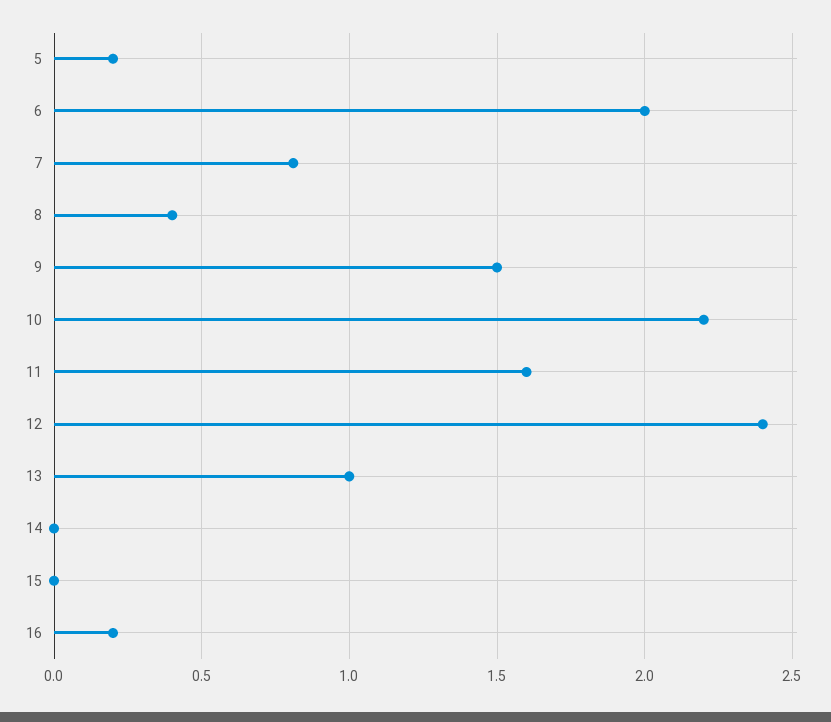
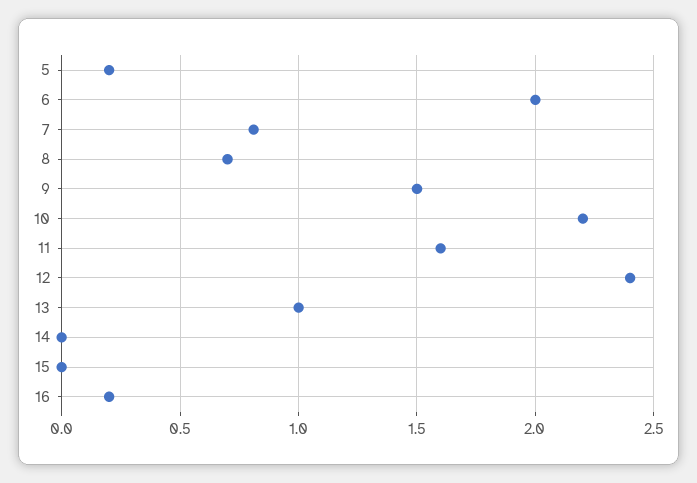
  {
    "5": 0.2,
    "6": 2,
    "7": 0.8,
-   "8": 0.4,
+   "8": 0.7,
    "9": 1.5,
    "10": 2.2,
    "11": 1.6,
    "12": 2.4,
    "13": 1,
    "14": 0,
    "15": 0,
    "16": 0.2
  }

